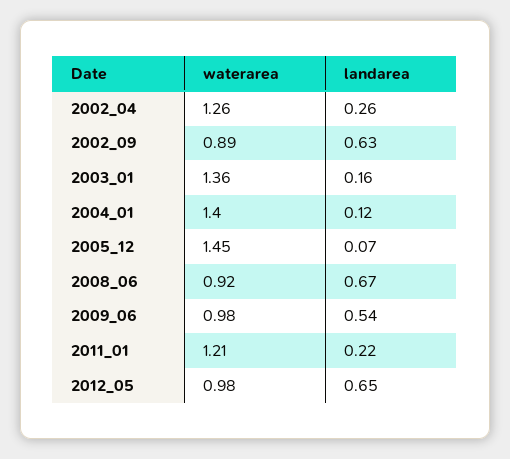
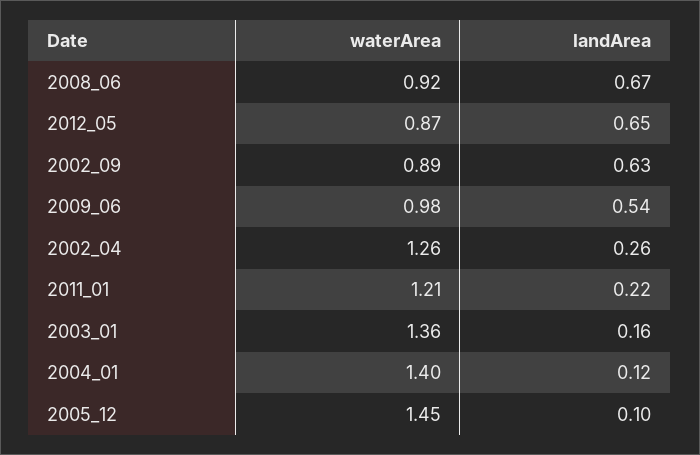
  {
    "waterarea": {
      "2002_04": 1.26,
      "2002_09": 0.89,
      "2003_01": 1.36,
      "2004_01": 1.4,
      "2005_12": 1.45,
      "2008_06": 0.92,
      "2009_06": 0.98,
      "2011_01": 1.21,
-     "2012_05": 0.98
+     "2012_05": 0.87
    },
    "landarea": {
      "2002_04": 0.26,
      "2002_09": 0.63,
      "2003_01": 0.16,
      "2004_01": 0.12,
-     "2005_12": 0.07,
+     "2005_12": 0.1,
      "2008_06": 0.67,
      "2009_06": 0.54,
      "2011_01": 0.22,
      "2012_05": 0.65
    }
  }

